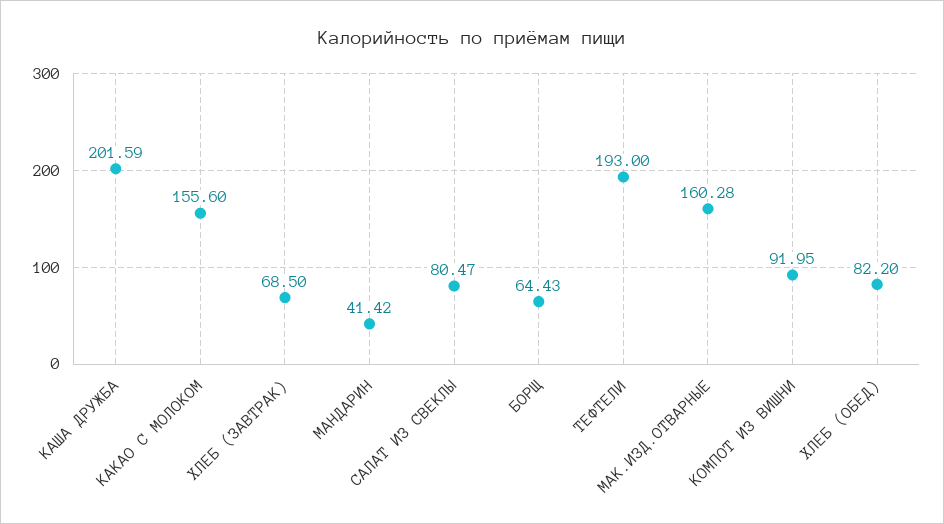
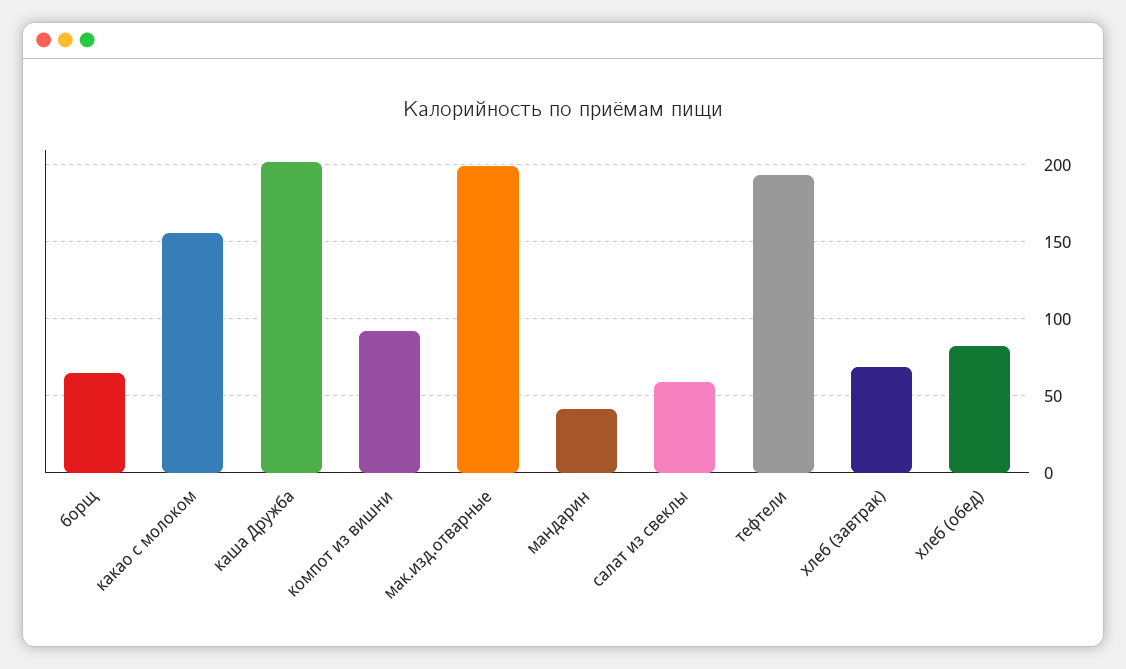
  {
    "КАША ДРУЖБА": 201.59,
    "КАКАО С МОЛОКОМ": 155.6,
    "ХЛЕБ (ЗАВТРАК)": 68.5,
    "МАНДАРИН": 41.42,
-   "САЛАТ ИЗ СВЕКЛЫ": 80.47,
+   "САЛАТ ИЗ СВЕКЛЫ": 60,
    "БОРЩ": 64.43,
    "ТЕФТЕЛИ": 193,
-   "МАК.ИЗД.ОТВАРНЫЕ": 160.28,
+   "МАК.ИЗД.ОТВАРНЫЕ": 200,
    "КОМПОТ ИЗ ВИШНИ": 91.95,
    "ХЛЕБ (ОБЕД)": 82.2
  }

